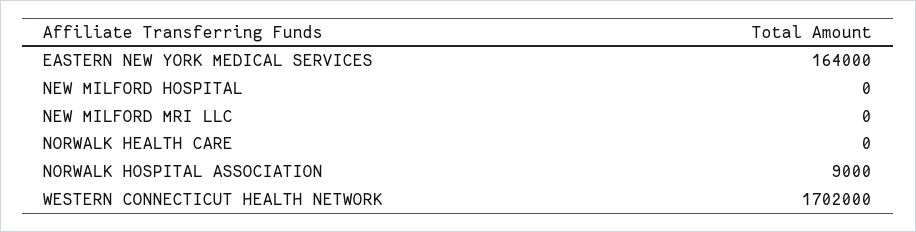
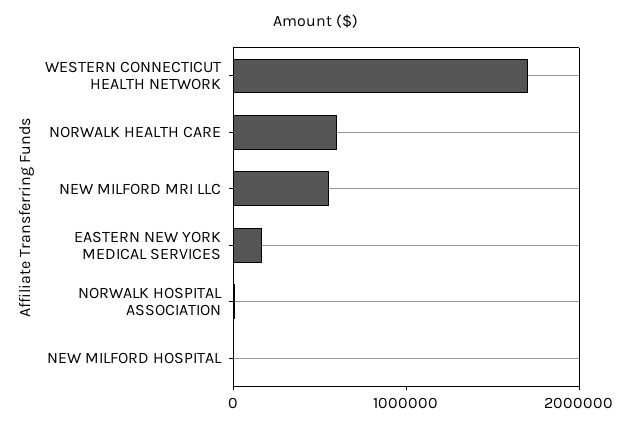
  {
    "EASTERN NEW YORK MEDICAL SERVICES": 164000,
    "NEW MILFORD HOSPITAL": 0,
-   "NEW MILFORD MRI LLC": 0,
+   "NEW MILFORD MRI LLC": 600000,
-   "NORWALK HEALTH CARE": 0,
+   "NORWALK HEALTH CARE": 600000,
    "NORWALK HOSPITAL ASSOCIATION": 9000,
    "WESTERN CONNECTICUT HEALTH NETWORK": 1702000
  }

